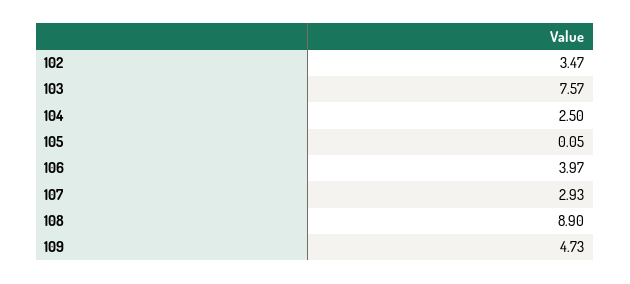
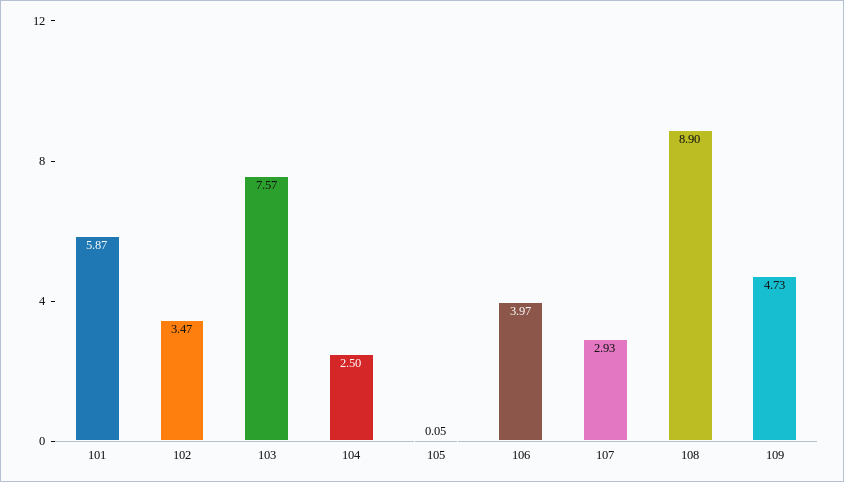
  {
    "102": 3.47,
    "103": 7.57,
    "104": 2.5,
    "105": 0.05,
    "106": 3.97,
    "107": 2.93,
    "108": 8.9,
-   "109": 4.73
+   "109": 4.73,
+   "101": 5.87
  }

